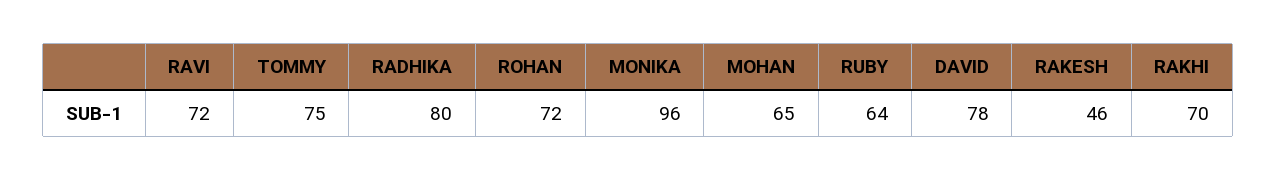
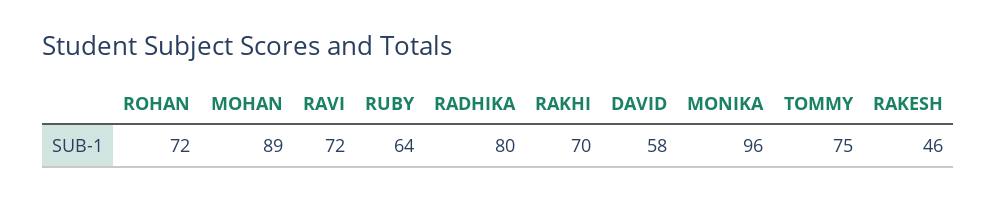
  {
    "RAVI": 72,
    "TOMMY": 75,
    "RADHIKA": 80,
    "ROHAN": 72,
    "MONIKA": 96,
-   "MOHAN": 65,
+   "MOHAN": 89,
    "RUBY": 64,
-   "DAVID": 78,
+   "DAVID": 58,
    "RAKESH": 46,
    "RAKHI": 70
  }

